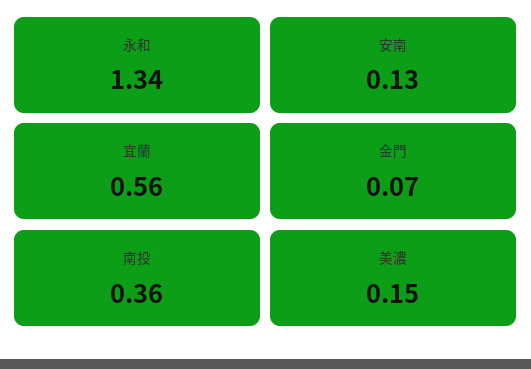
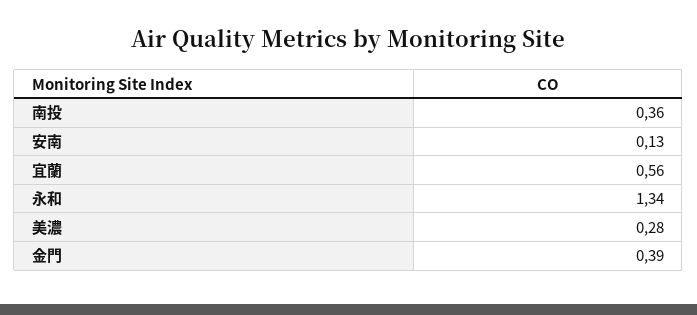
  {
    "永和": 1.34,
    "安南": 0.13,
    "宜蘭": 0.56,
-   "金門": 0.07,
+   "金門": 0.39,
    "南投": 0.36,
-   "美濃": 0.15
+   "美濃": 0.28
  }

